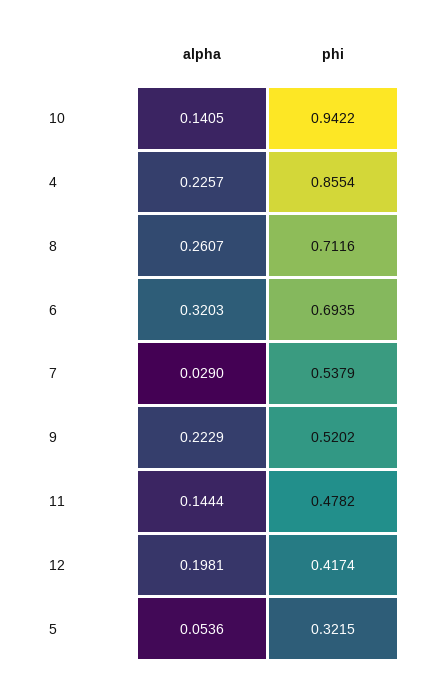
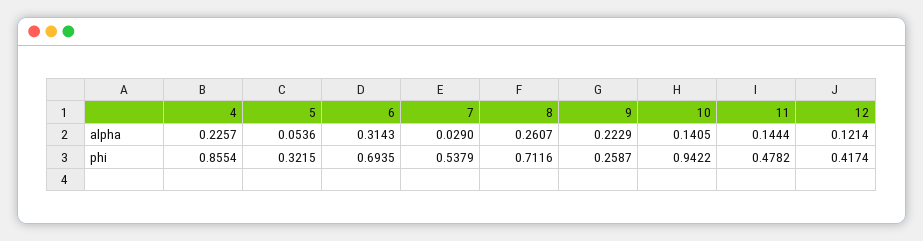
  {
    "alpha": {
      "10": 0.1405,
      "4": 0.2257,
      "8": 0.2607,
-     "6": 0.3203,
+     "6": 0.3143,
      "7": 0.029,
      "9": 0.2229,
      "11": 0.1444,
-     "12": 0.1981,
+     "12": 0.1214,
      "5": 0.0536
    },
    "phi": {
      "10": 0.9422,
      "4": 0.8554,
      "8": 0.7116,
      "6": 0.6935,
      "7": 0.5379,
-     "9": 0.5202,
+     "9": 0.2587,
      "11": 0.4782,
      "12": 0.4174,
      "5": 0.3215
    }
  }

